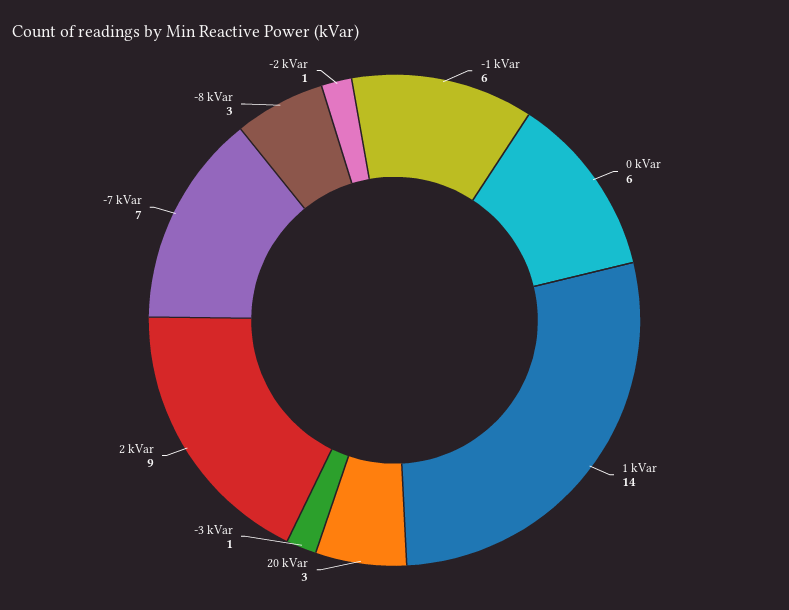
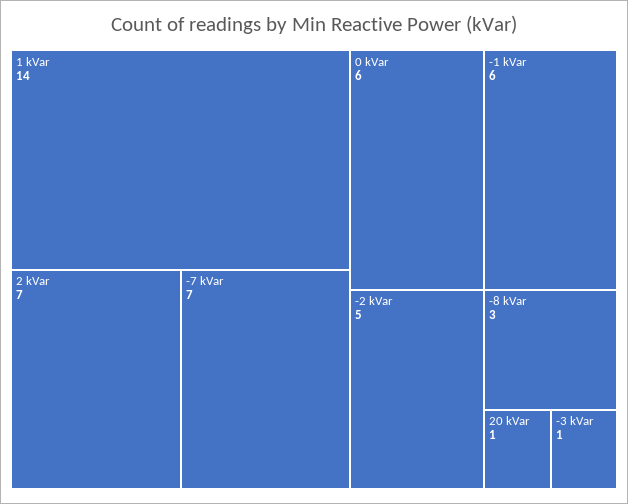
  {
    "-1 kVar": 6,
    "0 kVar": 6,
    "1 kVar": 14,
-   "20 kVar": 3,
+   "20 kVar": 1,
    "-3 kVar": 1,
-   "2 kVar": 9,
+   "2 kVar": 7,
    "-7 kVar": 7,
    "-8 kVar": 3,
-   "-2 kVar": 1
+   "-2 kVar": 5
  }

